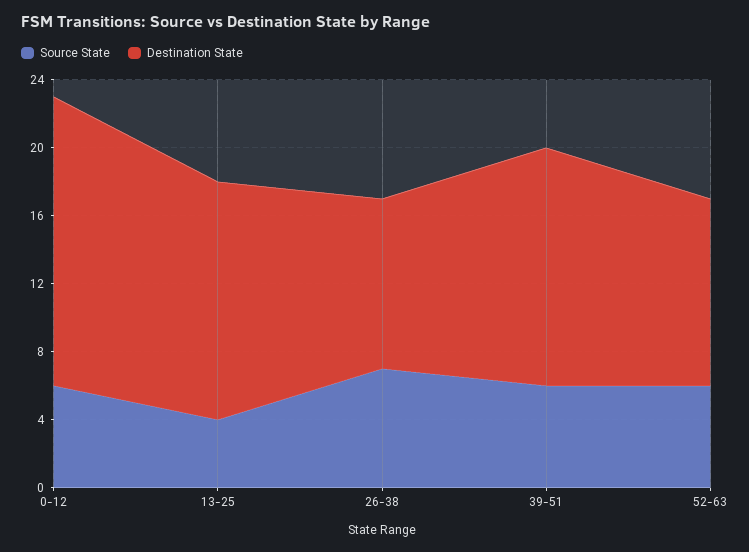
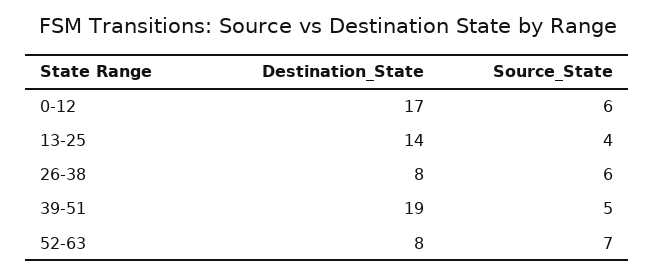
  {
    "Source State": {
      "0-12": 6,
      "13-25": 4,
-     "26-38": 7,
+     "26-38": 6,
-     "39-51": 6,
+     "39-51": 5,
-     "52-63": 6
+     "52-63": 7
    },
    "Destination State": {
      "0-12": 17,
      "13-25": 14,
-     "26-38": 10,
+     "26-38": 8,
-     "39-51": 14,
+     "39-51": 19,
-     "52-63": 11
+     "52-63": 8
    }
  }

